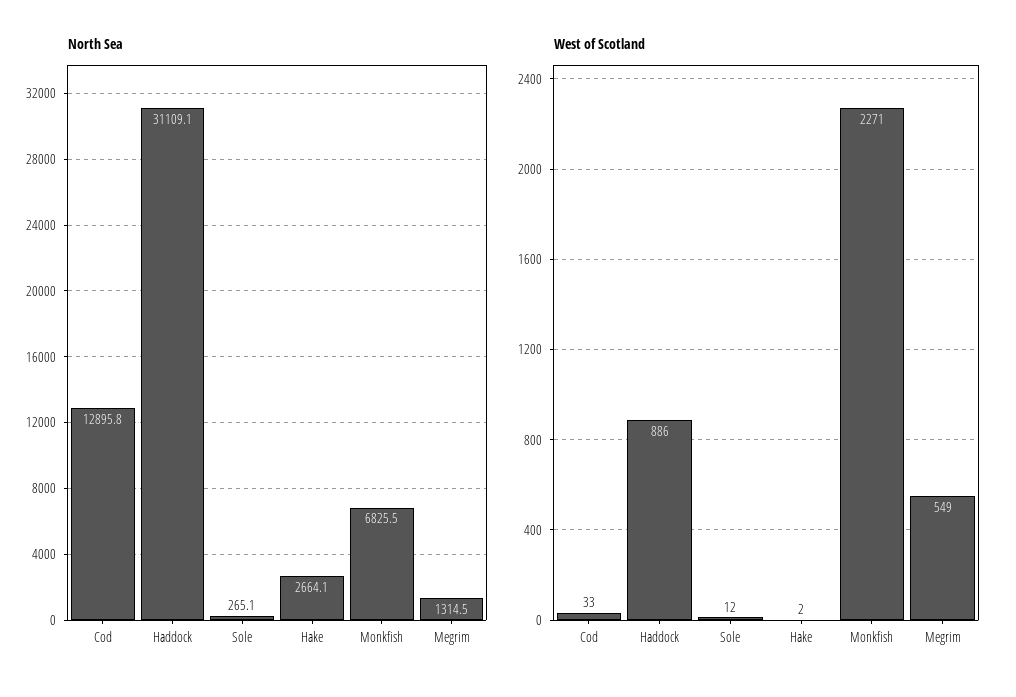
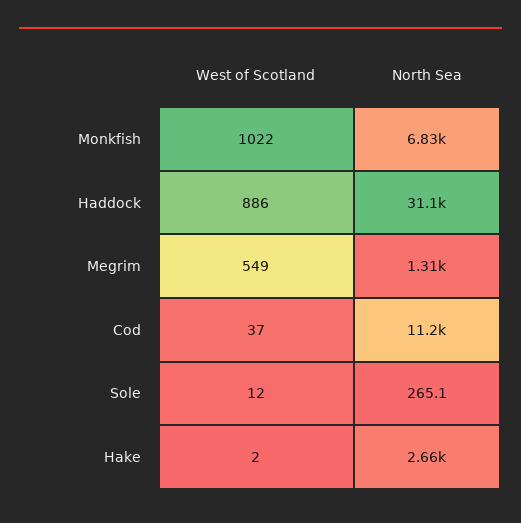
  {
    "North Sea": {
-     "Cod": 12895.8,
+     "Cod": 11200,
      "Haddock": 31109.1,
      "Sole": 265.1,
      "Hake": 2664.1,
      "Monkfish": 6825.5,
      "Megrim": 1314.5
    },
    "West of Scotland": {
-     "Cod": 33,
+     "Cod": 37,
      "Haddock": 886,
      "Sole": 12,
      "Hake": 2,
-     "Monkfish": 2271,
+     "Monkfish": 1022,
      "Megrim": 549
    }
  }

